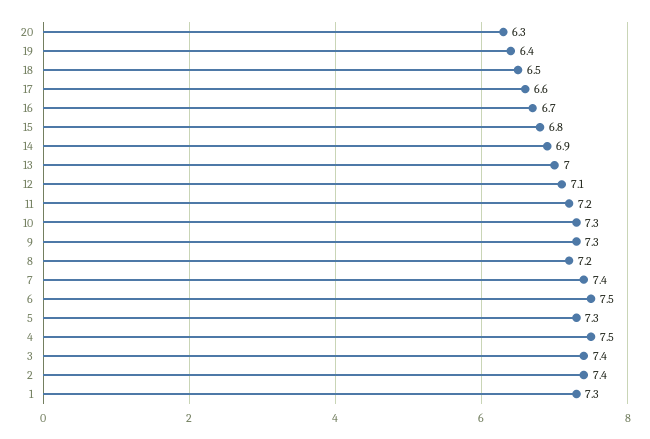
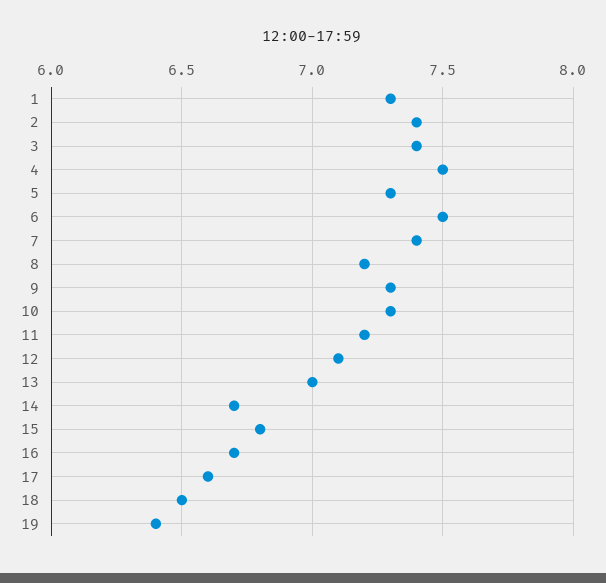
  {
-   "20": 6.3,
    "19": 6.4,
    "18": 6.5,
    "17": 6.6,
    "16": 6.7,
    "15": 6.8,
-   "14": 6.9,
+   "14": 6.7,
    "13": 7,
    "12": 7.1,
    "11": 7.2,
    "10": 7.3,
    "9": 7.3,
    "8": 7.2,
    "7": 7.4,
    "6": 7.5,
    "5": 7.3,
    "4": 7.5,
    "3": 7.4,
    "2": 7.4,
    "1": 7.3
  }

